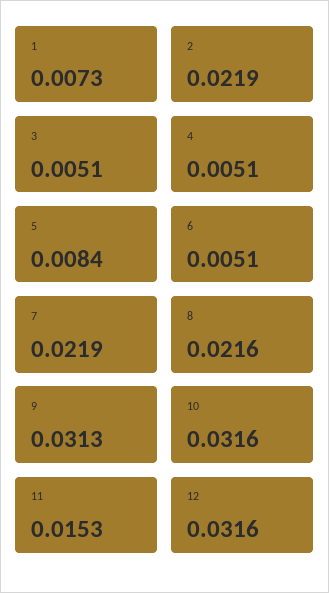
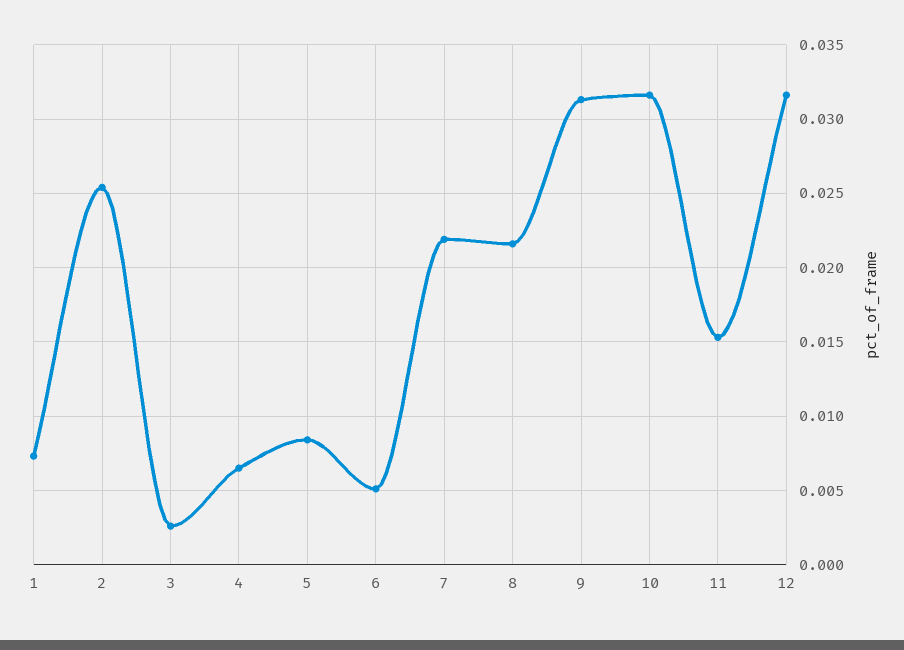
  {
    "1": 0.0073,
-   "2": 0.0219,
+   "2": 0.0255,
-   "3": 0.0051,
+   "3": 0.0025,
-   "4": 0.0051,
+   "4": 0.0065,
    "5": 0.0084,
    "6": 0.0051,
    "7": 0.0219,
    "8": 0.0216,
    "9": 0.0313,
    "10": 0.0316,
    "11": 0.0153,
    "12": 0.0316
  }

